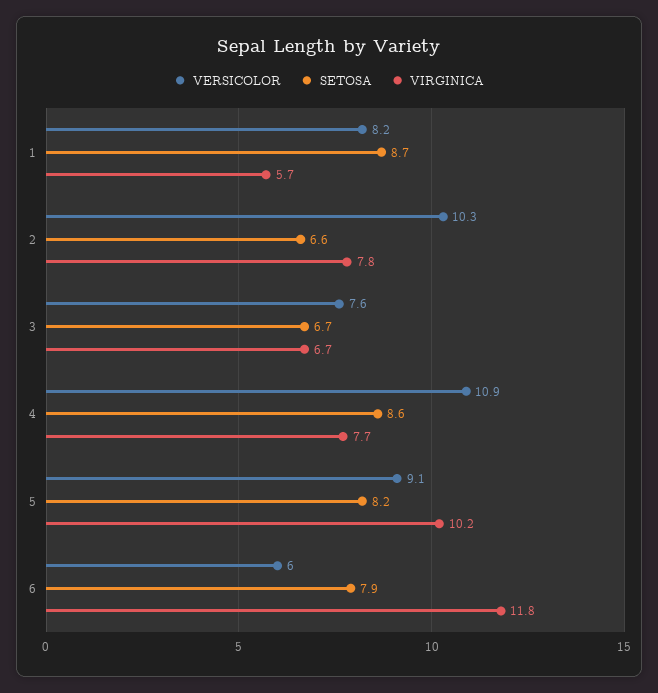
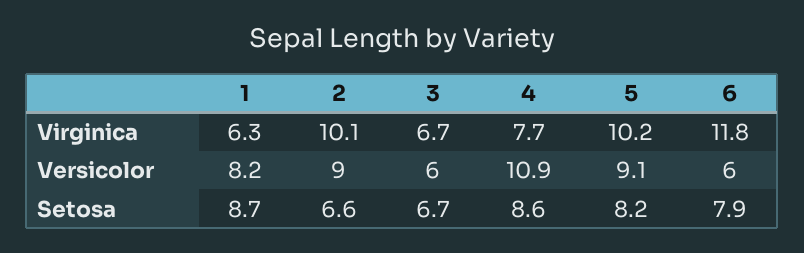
  {
    "VERSICOLOR": {
      "1": 8.2,
-     "2": 10.3,
+     "2": 9,
-     "3": 7.6,
+     "3": 6,
      "4": 10.9,
      "5": 9.1,
      "6": 6
    },
    "SETOSA": {
      "1": 8.7,
      "2": 6.6,
      "3": 6.7,
      "4": 8.6,
      "5": 8.2,
      "6": 7.9
    },
    "VIRGINICA": {
-     "1": 5.7,
+     "1": 6.3,
-     "2": 7.8,
+     "2": 10.1,
      "3": 6.7,
      "4": 7.7,
      "5": 10.2,
      "6": 11.8
    }
  }

